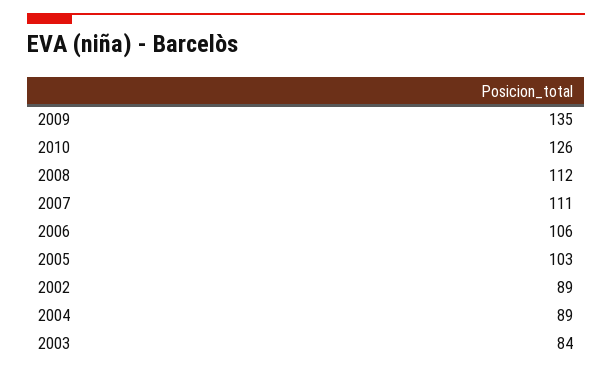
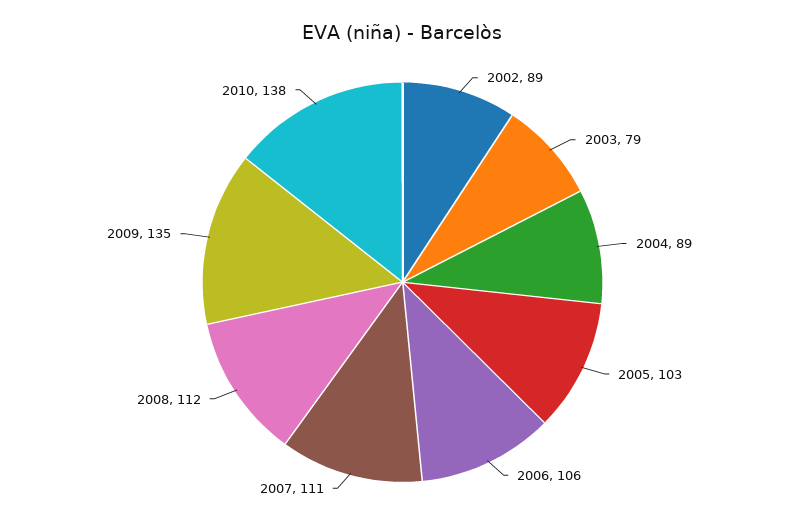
  {
    "2009": 135,
-   "2010": 126,
+   "2010": 138,
    "2008": 112,
    "2007": 111,
    "2006": 106,
    "2005": 103,
    "2002": 89,
    "2004": 89,
-   "2003": 84
+   "2003": 79
  }

